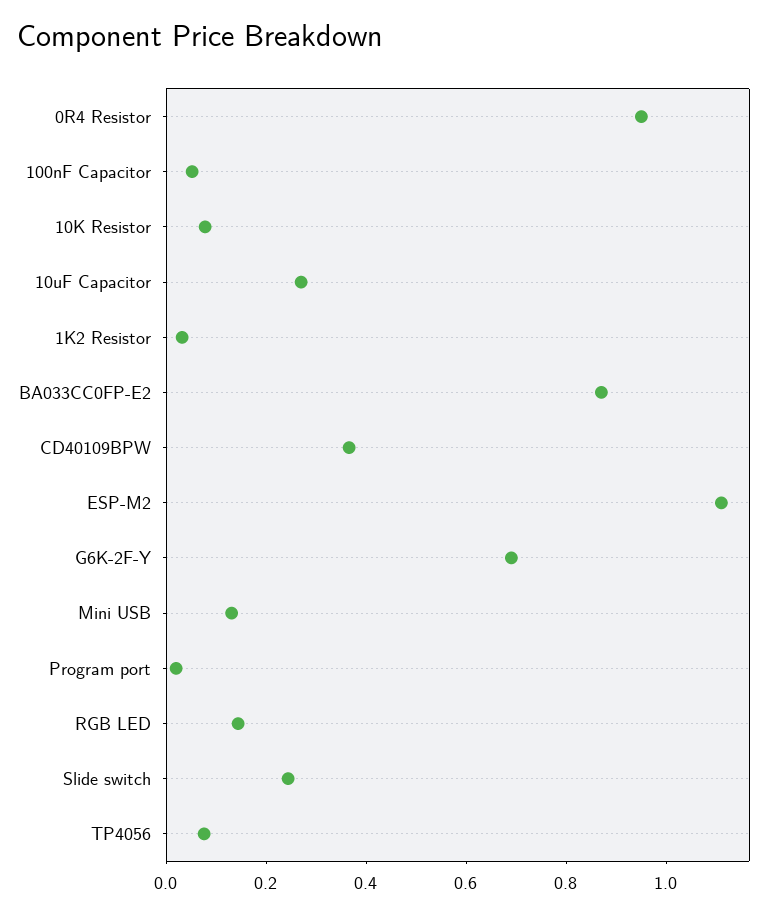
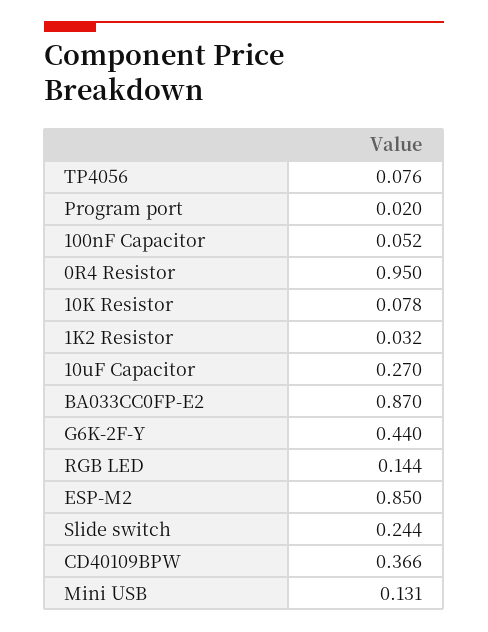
  {
    "0R4 Resistor": 0.95,
    "100nF Capacitor": 0.052,
    "10K Resistor": 0.078,
    "10uF Capacitor": 0.27,
    "1K2 Resistor": 0.032,
    "BA033CC0FP-E2": 0.87,
    "CD40109BPW": 0.366,
-   "ESP-M2": 1.1,
+   "ESP-M2": 0.85,
-   "G6K-2F-Y": 0.7,
+   "G6K-2F-Y": 0.44,
    "Mini USB": 0.131,
    "Program port": 0.02,
    "RGB LED": 0.144,
    "Slide switch": 0.244,
    "TP4056": 0.076
  }

